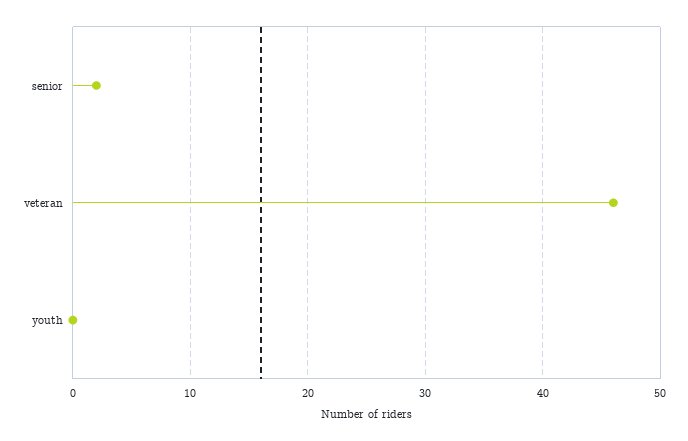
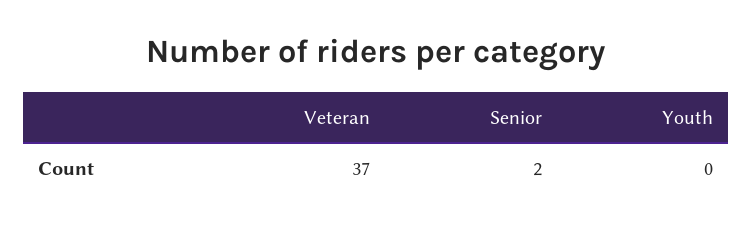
  {
    "senior": 2,
-   "veteran": 46,
+   "veteran": 37,
    "youth": 0
  }

